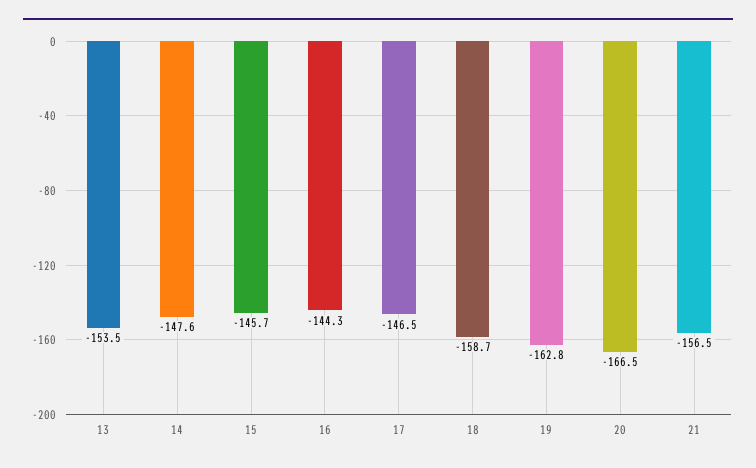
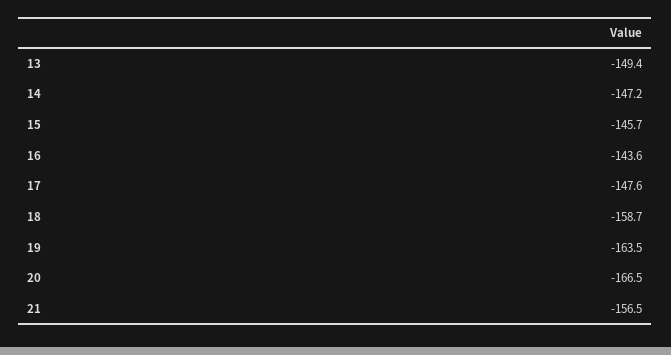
  {
-   "13": -153.5,
+   "13": -149.4,
-   "14": -147.6,
+   "14": -147.2,
    "15": -145.7,
-   "16": -144.3,
+   "16": -143.6,
-   "17": -146.5,
+   "17": -147.6,
    "18": -158.7,
-   "19": -162.8,
+   "19": -163.5,
    "20": -166.5,
    "21": -156.5
  }

